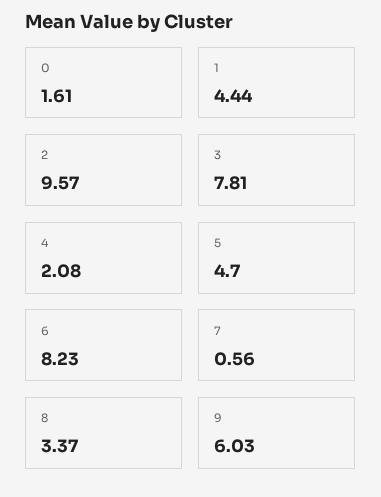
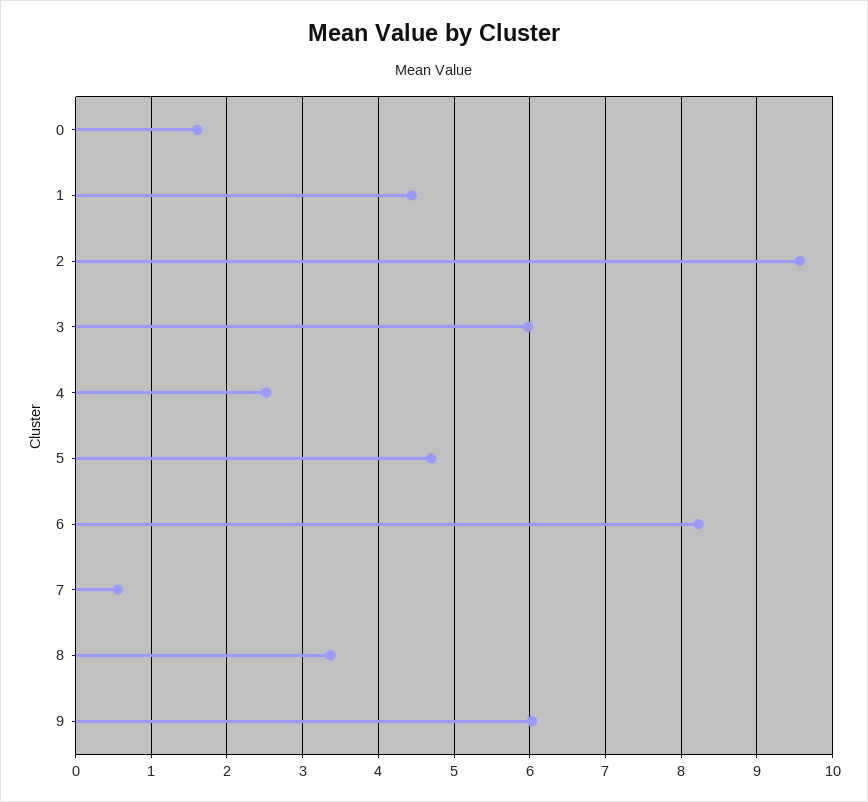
  {
    "0": 1.61,
    "1": 4.44,
    "2": 9.57,
-   "3": 7.81,
+   "3": 6,
-   "4": 2.08,
+   "4": 2.5,
    "5": 4.7,
    "6": 8.23,
    "7": 0.56,
    "8": 3.37,
    "9": 6.03
  }

